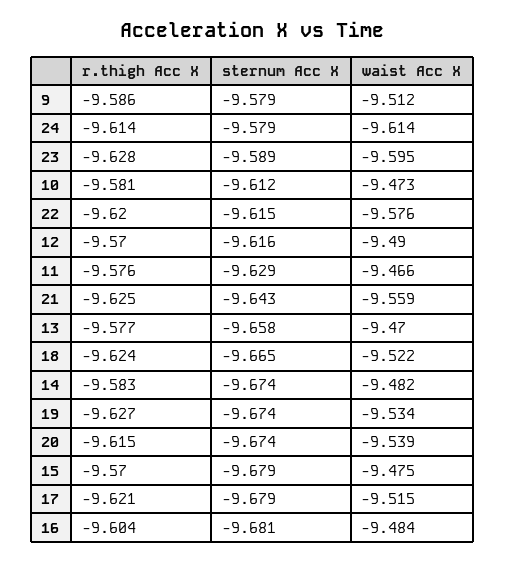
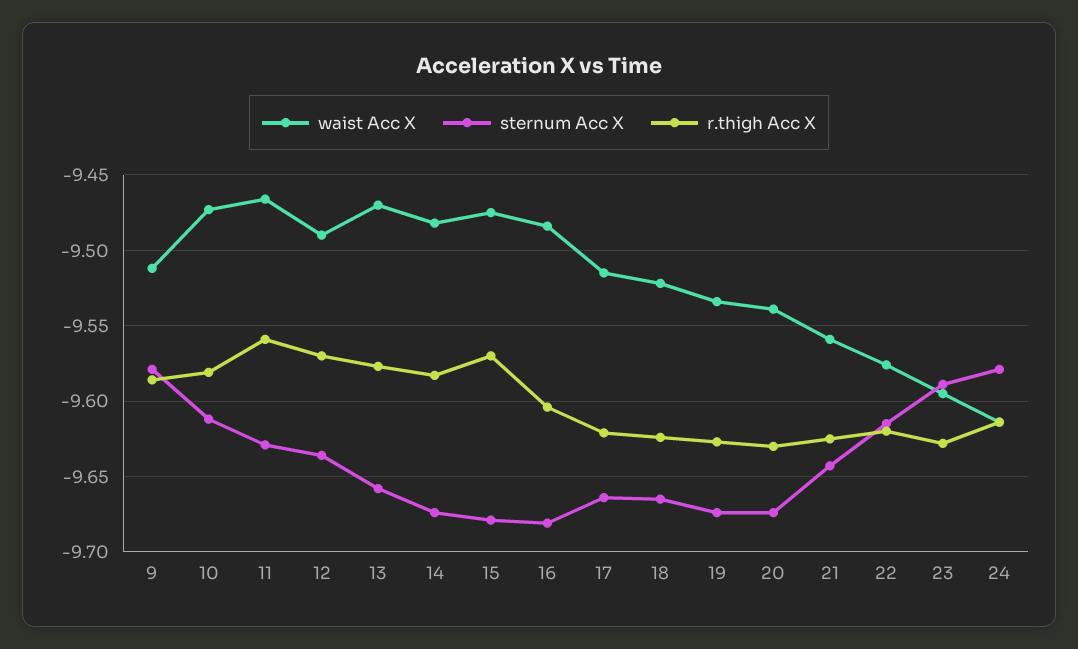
  {
    "r.thigh Acc X": {
      "9": -9.586,
      "24": -9.614,
      "23": -9.628,
      "10": -9.581,
      "22": -9.62,
      "12": -9.57,
-     "11": -9.576,
+     "11": -9.56,
      "21": -9.625,
      "13": -9.577,
      "18": -9.624,
      "14": -9.583,
      "19": -9.627,
-     "20": -9.615,
+     "20": -9.63,
      "15": -9.57,
      "17": -9.621,
      "16": -9.604
    },
    "sternum Acc X": {
      "9": -9.579,
      "24": -9.579,
      "23": -9.589,
      "10": -9.612,
      "22": -9.615,
-     "12": -9.616,
+     "12": -9.635,
      "11": -9.629,
      "21": -9.643,
      "13": -9.658,
      "18": -9.665,
      "14": -9.674,
      "19": -9.674,
      "20": -9.674,
      "15": -9.679,
-     "17": -9.679,
+     "17": -9.665,
      "16": -9.681
    },
    "waist Acc X": {
      "9": -9.512,
      "24": -9.614,
      "23": -9.595,
      "10": -9.473,
      "22": -9.576,
      "12": -9.49,
      "11": -9.466,
      "21": -9.559,
      "13": -9.47,
      "18": -9.522,
      "14": -9.482,
      "19": -9.534,
      "20": -9.539,
      "15": -9.475,
      "17": -9.515,
      "16": -9.484
    }
  }

